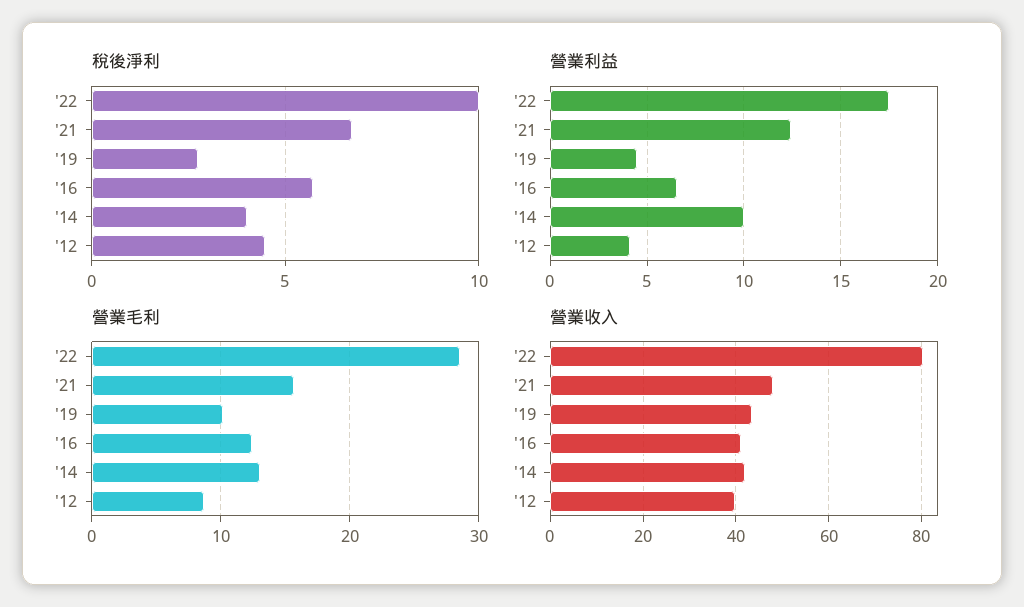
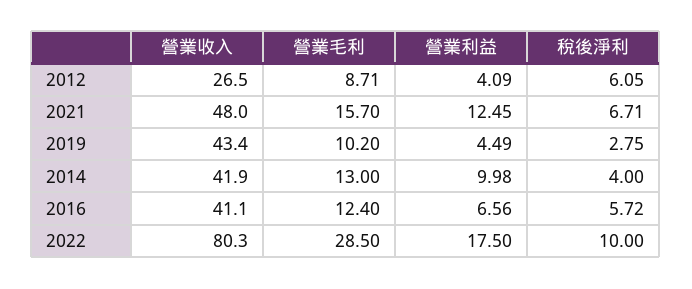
  {
    "稅後淨利": {
      "'22": 10,
      "'21": 6.71,
      "'19": 2.75,
      "'16": 5.72,
      "'14": 4,
-     "'12": 4.5
+     "'12": 6.05
    },
    "營業利益": {
      "'22": 17.5,
      "'21": 12.45,
      "'19": 4.49,
      "'16": 6.56,
      "'14": 9.98,
      "'12": 4.09
    },
    "營業毛利": {
      "'22": 28.5,
      "'21": 15.7,
      "'19": 10.2,
      "'16": 12.4,
      "'14": 13,
      "'12": 8.71
    },
    "營業收入": {
      "'22": 80.3,
      "'21": 48,
      "'19": 43.4,
      "'16": 41.1,
      "'14": 41.9,
-     "'12": 40
+     "'12": 26.5
    }
  }

